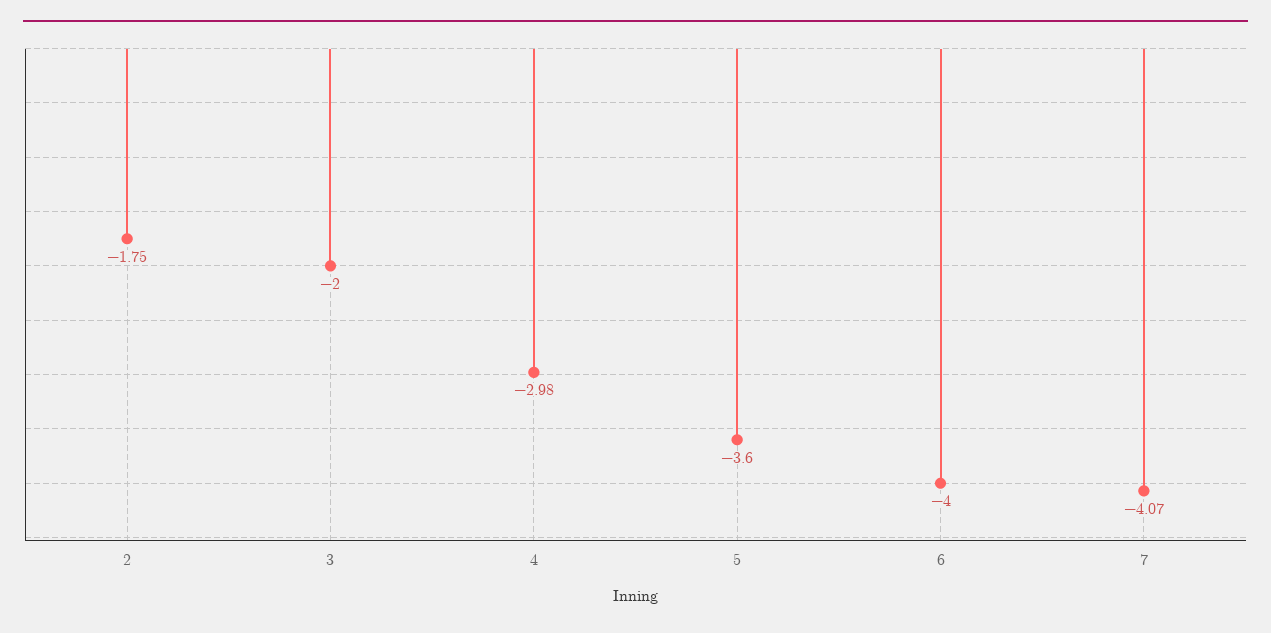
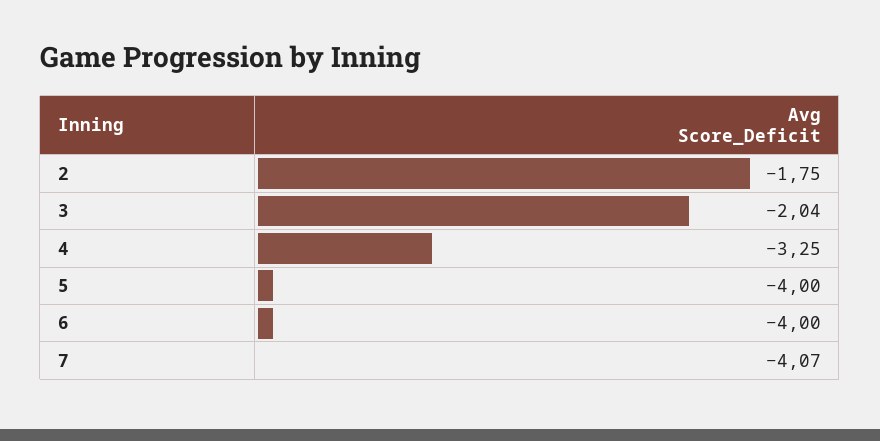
  {
    "2": -1.75,
-   "3": -2,
+   "3": -2.04,
-   "4": -2.98,
+   "4": -3.25,
-   "5": -3.6,
+   "5": -4,
    "6": -4,
    "7": -4.07
  }

